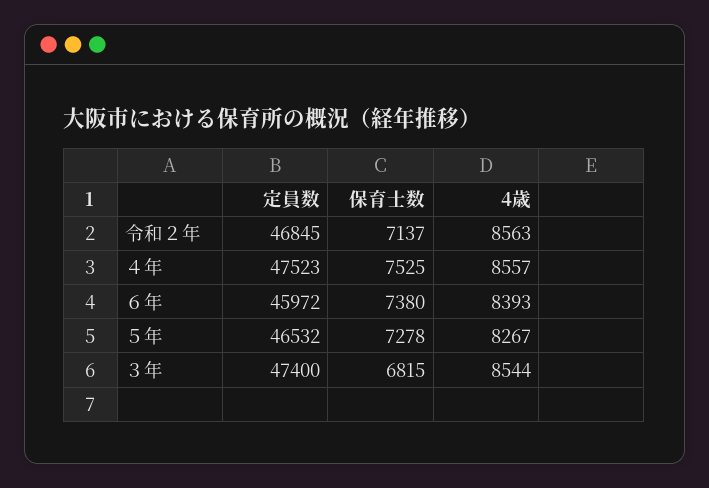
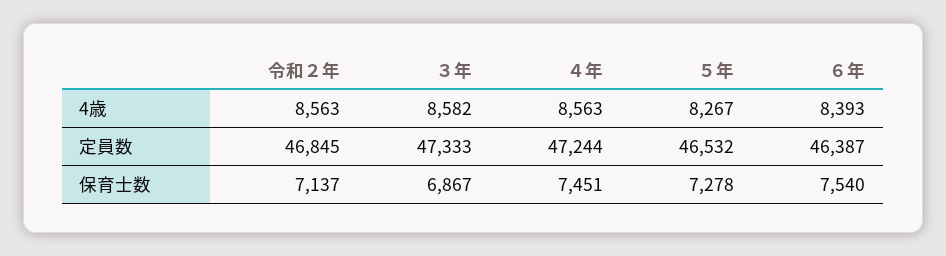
  {
    "定員数": {
      "令和２年": 46845,
-     "４年": 47523,
+     "４年": 47244,
-     "６年": 45972,
+     "６年": 46387,
      "５年": 46532,
-     "３年": 47400
+     "３年": 47333
    },
    "保育士数": {
      "令和２年": 7137,
-     "４年": 7525,
+     "４年": 7451,
-     "６年": 7380,
+     "６年": 7540,
      "５年": 7278,
-     "３年": 6815
+     "３年": 6867
    },
    "4歳": {
      "令和２年": 8563,
-     "４年": 8557,
+     "４年": 8563,
      "６年": 8393,
      "５年": 8267,
-     "３年": 8544
+     "３年": 8582
    }
  }

